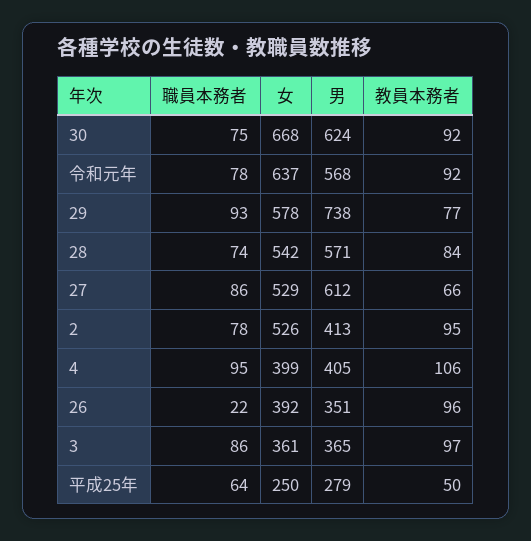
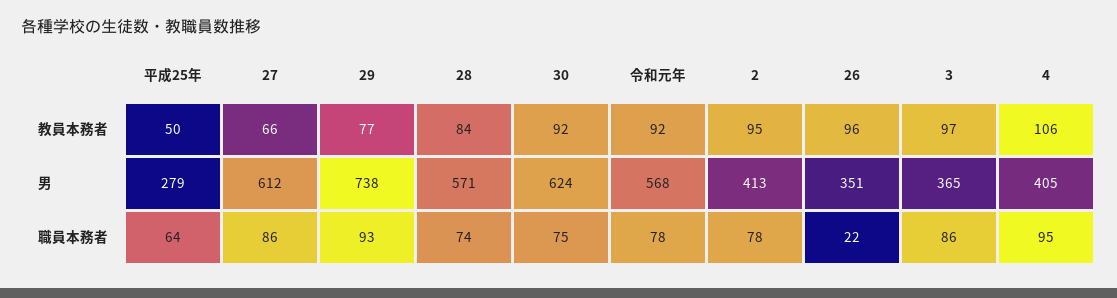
  {
    "職員本務者": {
      "30": 75,
      "令和元年": 78,
      "29": 93,
      "28": 74,
      "27": 86,
      "2": 78,
      "4": 95,
      "26": 22,
      "3": 86,
      "平成25年": 64
    },
-   "女": {
-     "30": 668,
-     "令和元年": 637,
-     "29": 578,
-     "28": 542,
-     "27": 529,
-     "2": 526,
-     "4": 399,
-     "26": 392,
-     "3": 361,
-     "平成25年": 250
-   },
    "男": {
      "30": 624,
      "令和元年": 568,
      "29": 738,
      "28": 571,
      "27": 612,
      "2": 413,
      "4": 405,
      "26": 351,
      "3": 365,
      "平成25年": 279
    },
    "教員本務者": {
      "30": 92,
      "令和元年": 92,
      "29": 77,
      "28": 84,
      "27": 66,
      "2": 95,
      "4": 106,
      "26": 96,
      "3": 97,
      "平成25年": 50
    }
  }

